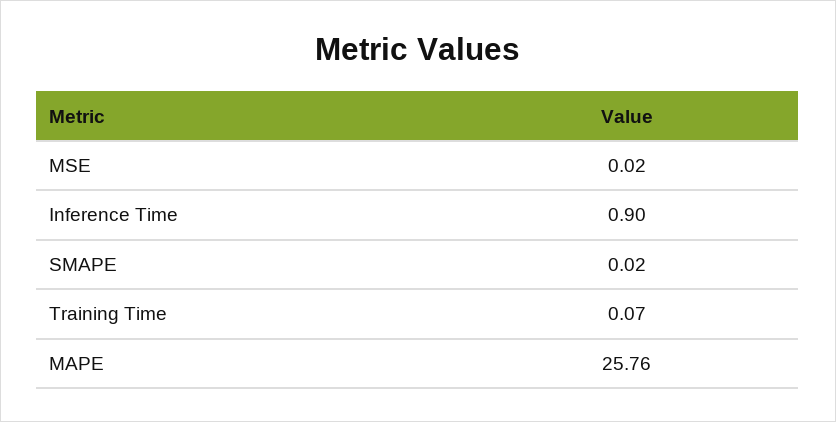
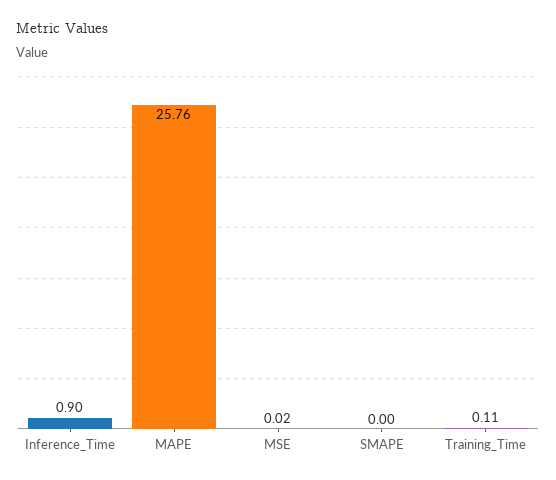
  {
    "MSE": 0.02,
    "Inference Time": 0.9,
-   "SMAPE": 0.02,
+   "SMAPE": 0,
-   "Training Time": 0.07,
+   "Training Time": 0.11,
    "MAPE": 25.76
  }

